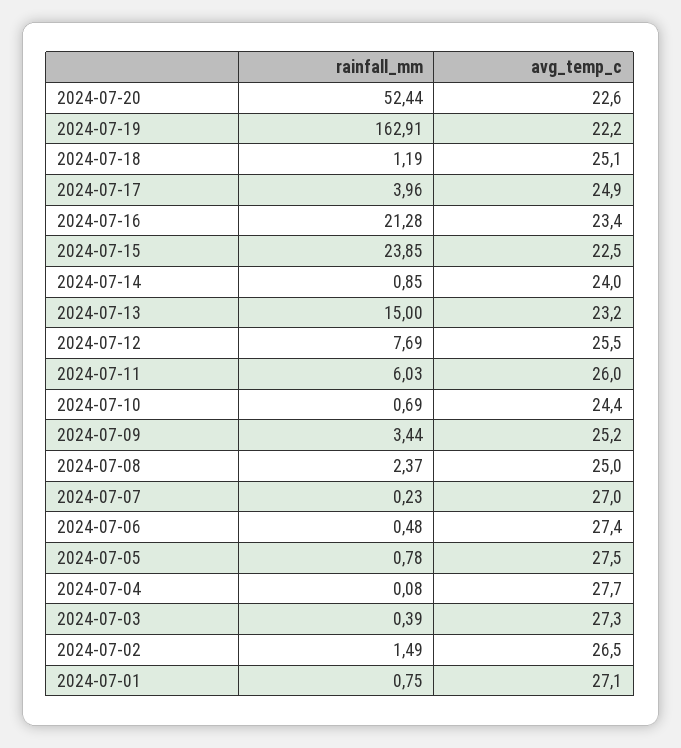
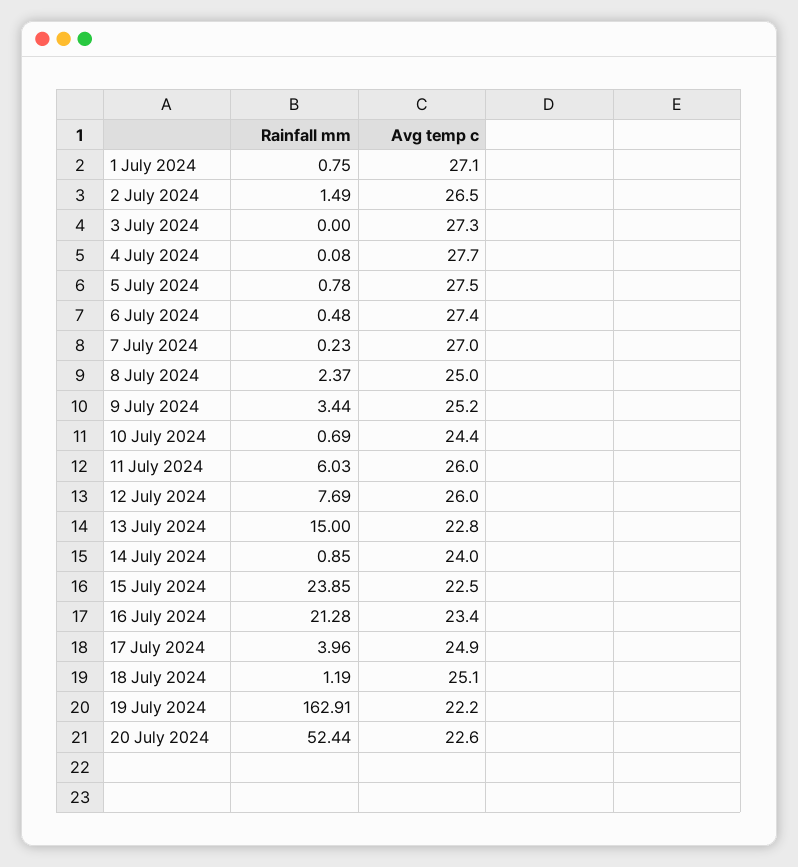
  {
    "rainfall_mm": {
      "2024-07-20": 52.44,
      "2024-07-19": 162.91,
      "2024-07-18": 1.19,
      "2024-07-17": 3.96,
      "2024-07-16": 21.28,
      "2024-07-15": 23.85,
      "2024-07-14": 0.85,
      "2024-07-13": 15,
      "2024-07-12": 7.69,
      "2024-07-11": 6.03,
      "2024-07-10": 0.69,
      "2024-07-09": 3.44,
      "2024-07-08": 2.37,
      "2024-07-07": 0.23,
      "2024-07-06": 0.48,
      "2024-07-05": 0.78,
      "2024-07-04": 0.08,
-     "2024-07-03": 0.39,
+     "2024-07-03": 0,
      "2024-07-02": 1.49,
      "2024-07-01": 0.75
    },
    "avg_temp_c": {
      "2024-07-20": 22.6,
      "2024-07-19": 22.2,
      "2024-07-18": 25.1,
      "2024-07-17": 24.9,
      "2024-07-16": 23.4,
      "2024-07-15": 22.5,
      "2024-07-14": 24,
-     "2024-07-13": 23.2,
+     "2024-07-13": 22.8,
-     "2024-07-12": 25.5,
+     "2024-07-12": 26,
      "2024-07-11": 26,
      "2024-07-10": 24.4,
      "2024-07-09": 25.2,
      "2024-07-08": 25,
      "2024-07-07": 27,
      "2024-07-06": 27.4,
      "2024-07-05": 27.5,
      "2024-07-04": 27.7,
      "2024-07-03": 27.3,
      "2024-07-02": 26.5,
      "2024-07-01": 27.1
    }
  }

